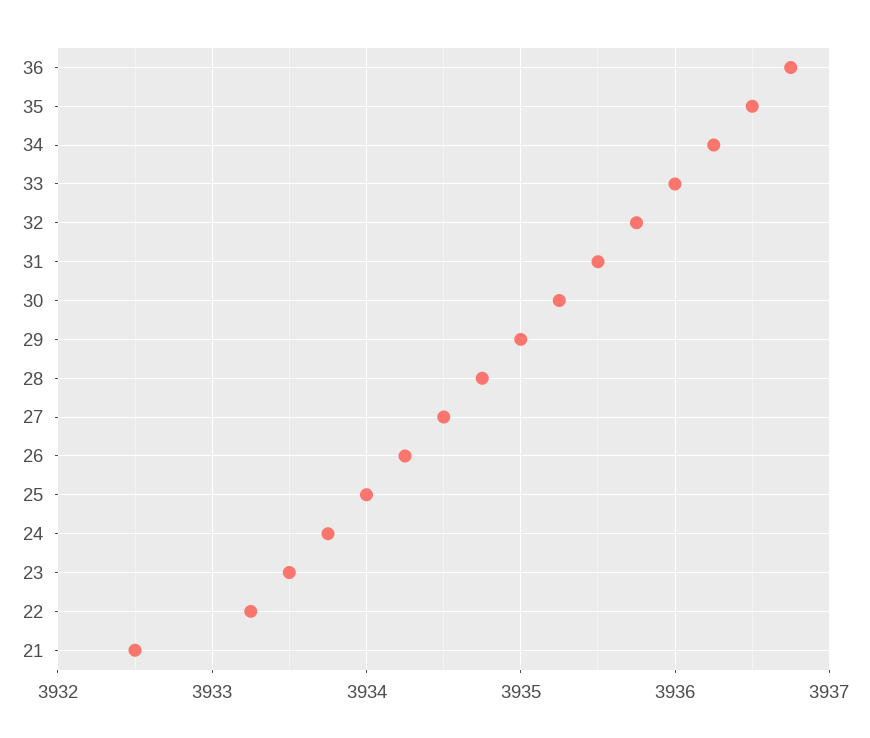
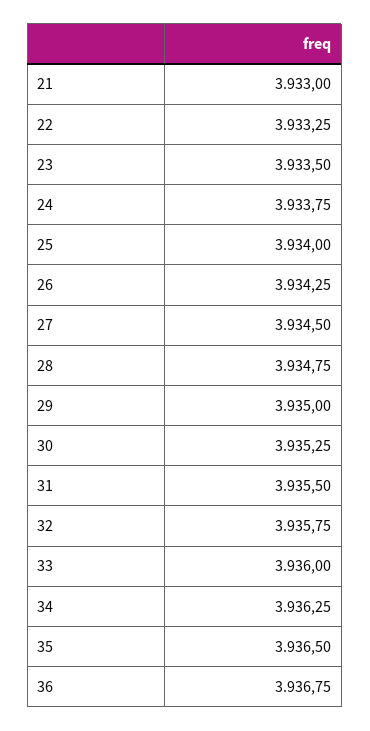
  {
    "36": 3936.75,
    "35": 3936.5,
    "34": 3936.25,
    "33": 3936,
    "32": 3935.75,
    "31": 3935.5,
    "30": 3935.25,
    "29": 3935,
    "28": 3934.75,
    "27": 3934.5,
    "26": 3934.25,
    "25": 3934,
    "24": 3933.75,
    "23": 3933.5,
    "22": 3933.25,
-   "21": 3932.5
+   "21": 3933
  }

